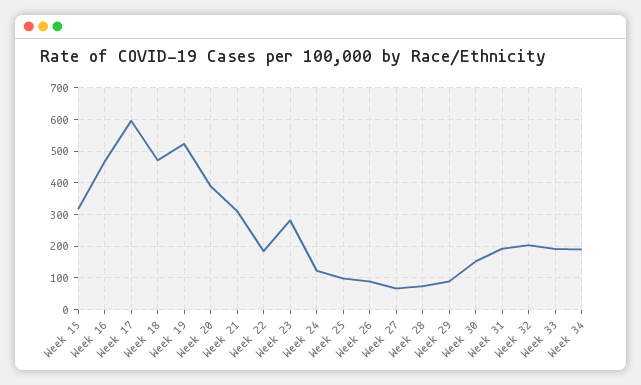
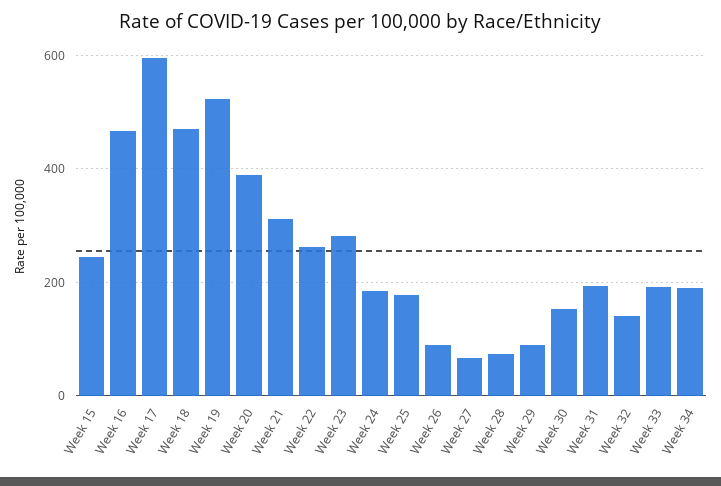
  {
-   "Week 15": 320,
+   "Week 15": 240,
    "Week 16": 460,
    "Week 17": 600,
    "Week 18": 480,
    "Week 19": 520,
    "Week 20": 400,
    "Week 21": 320,
-   "Week 22": 180,
+   "Week 22": 260,
    "Week 23": 280,
-   "Week 24": 120,
+   "Week 24": 180,
-   "Week 25": 100,
+   "Week 25": 180,
    "Week 26": 80,
    "Week 27": 60,
    "Week 28": 80,
    "Week 29": 80,
    "Week 30": 160,
    "Week 31": 200,
-   "Week 32": 200,
+   "Week 32": 140,
    "Week 33": 200,
    "Week 34": 200
  }

